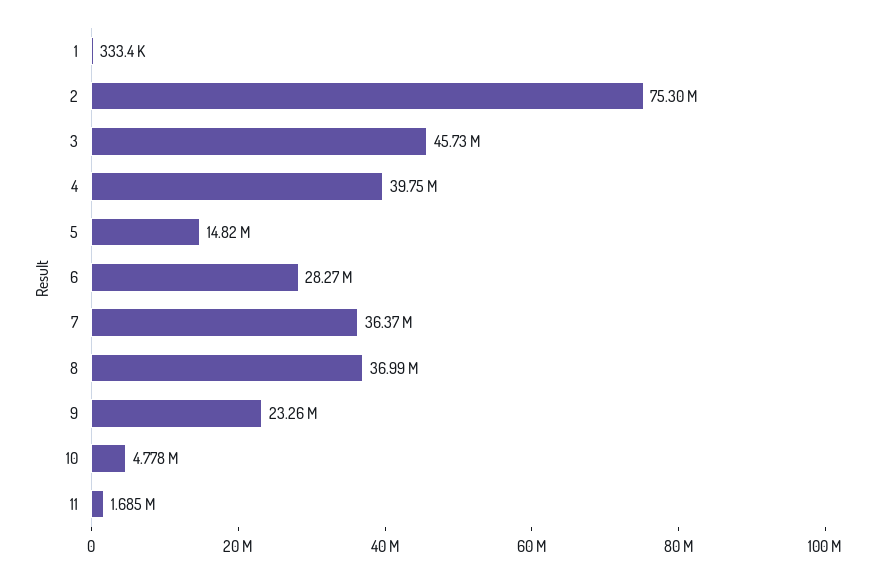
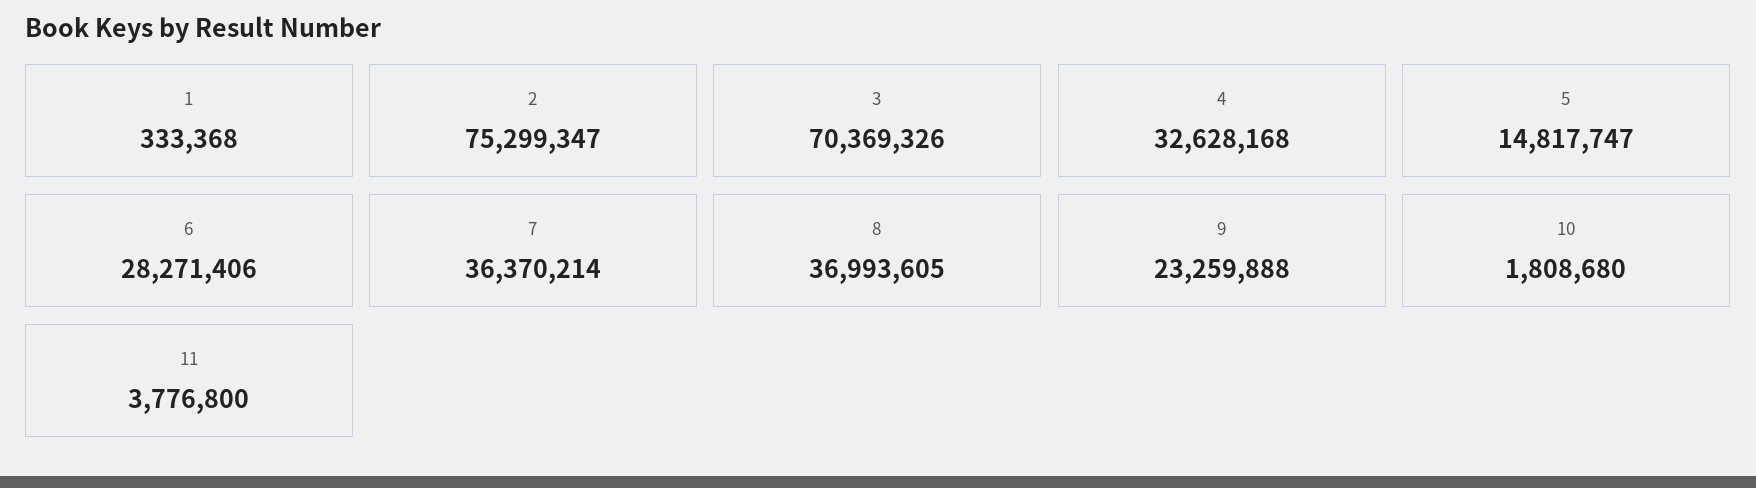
  {
    "1": 333368,
    "2": 75299347,
-   "3": 45730000,
+   "3": 70369326,
-   "4": 39750000,
+   "4": 32628168,
    "5": 14817747,
    "6": 28271406,
    "7": 36370214,
    "8": 36993605,
    "9": 23259888,
-   "10": 4778000,
+   "10": 1808680,
-   "11": 1685000
+   "11": 3776800
  }

